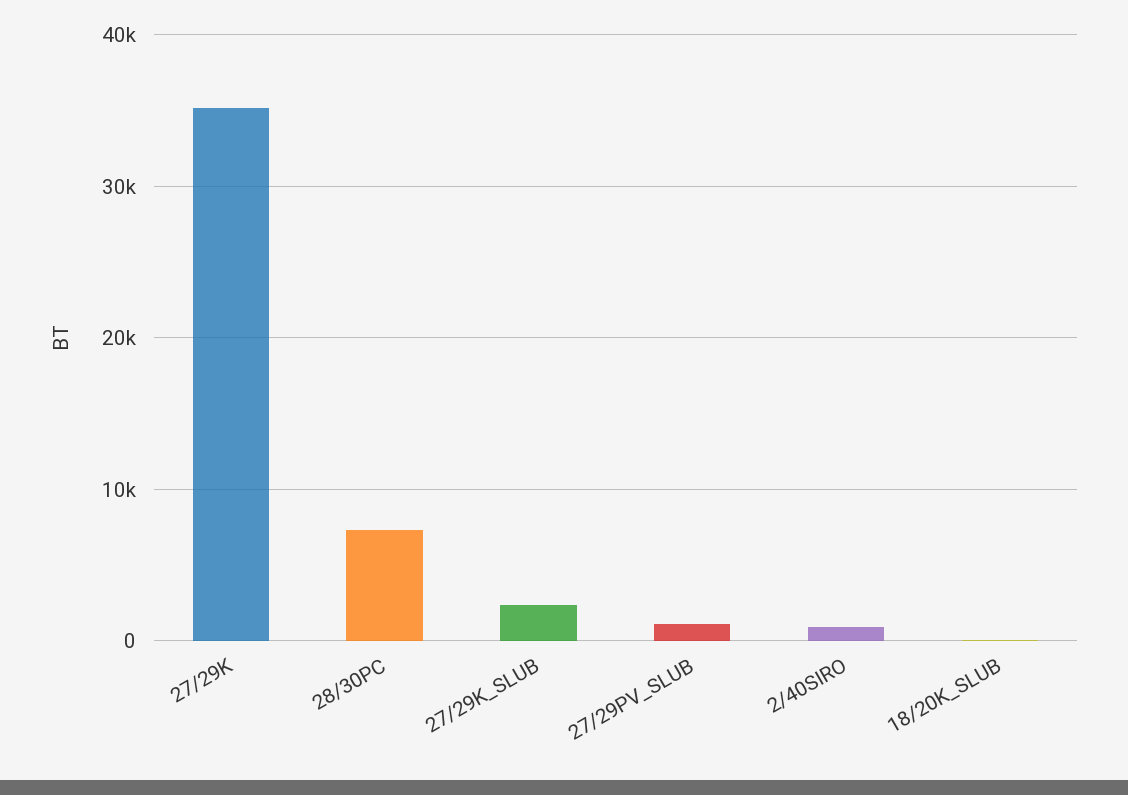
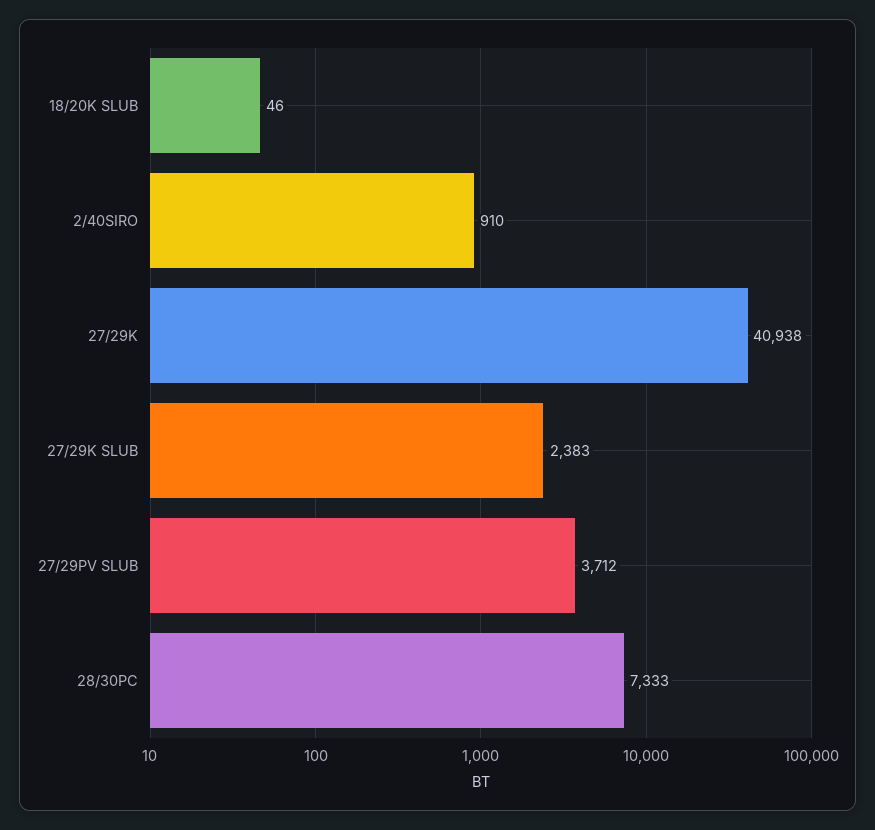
  {
-   "27/29K": 35000,
+   "27/29K": 40938,
    "28/30PC": 7333,
    "27/29K_SLUB": 2383,
-   "27/29PV_SLUB": 1000,
+   "27/29PV_SLUB": 3712,
    "2/40SIRO": 910,
    "18/20K_SLUB": 46
  }

